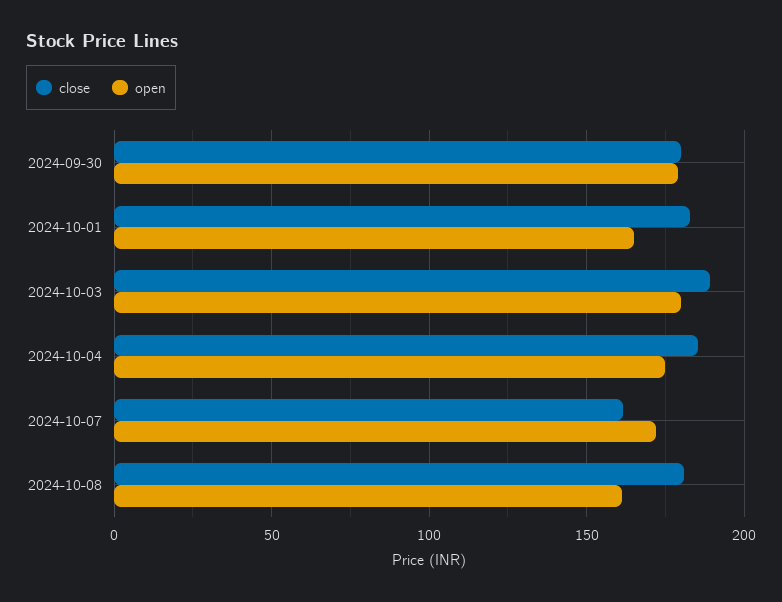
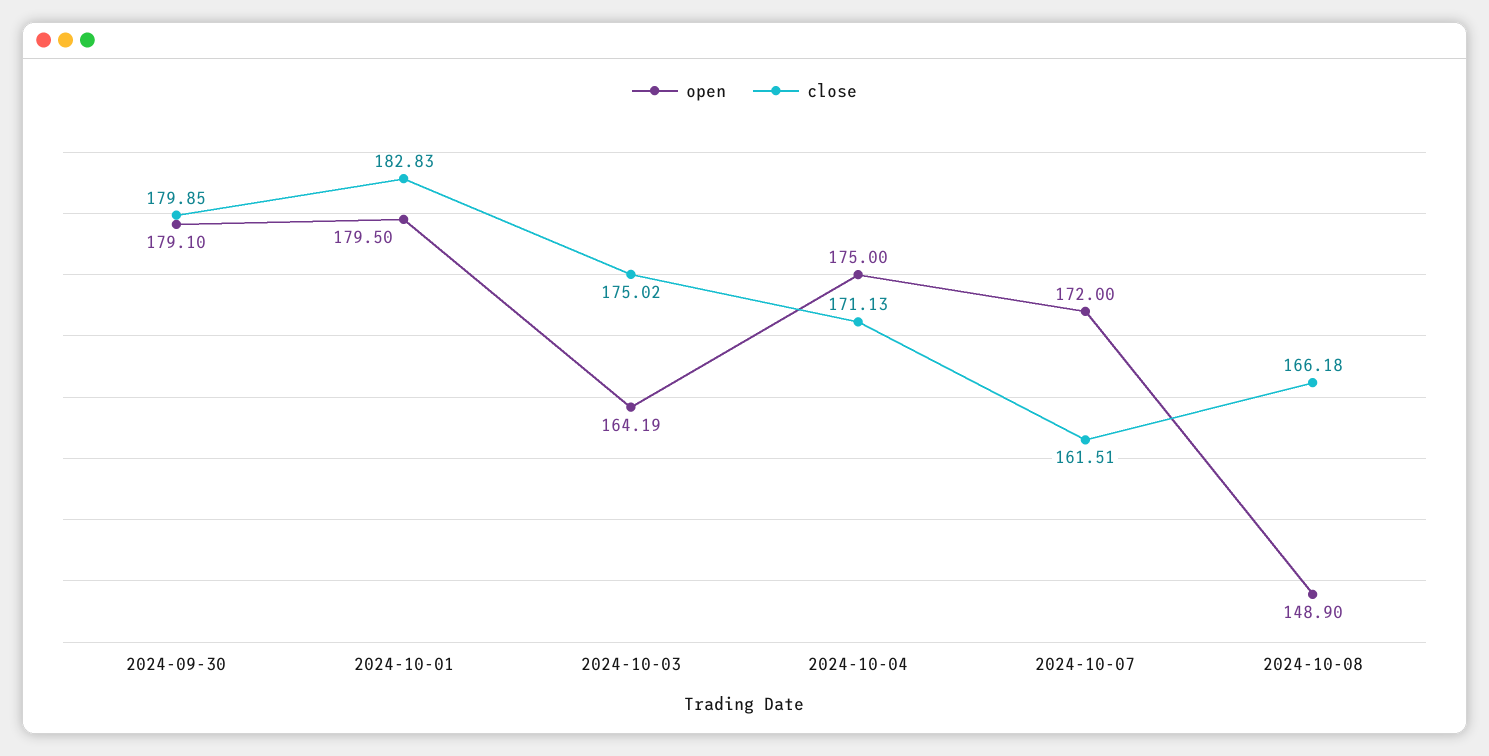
  {
    "close": {
      "2024-09-30": 179.85,
      "2024-10-01": 182.83,
-     "2024-10-03": 190,
+     "2024-10-03": 175.02,
-     "2024-10-04": 185,
+     "2024-10-04": 171.13,
      "2024-10-07": 161.51,
-     "2024-10-08": 180
+     "2024-10-08": 166.18
    },
    "open": {
      "2024-09-30": 179.1,
-     "2024-10-01": 165,
+     "2024-10-01": 179.5,
-     "2024-10-03": 180,
+     "2024-10-03": 164.19,
      "2024-10-04": 175,
      "2024-10-07": 172,
-     "2024-10-08": 160
+     "2024-10-08": 148.9
    }
  }

